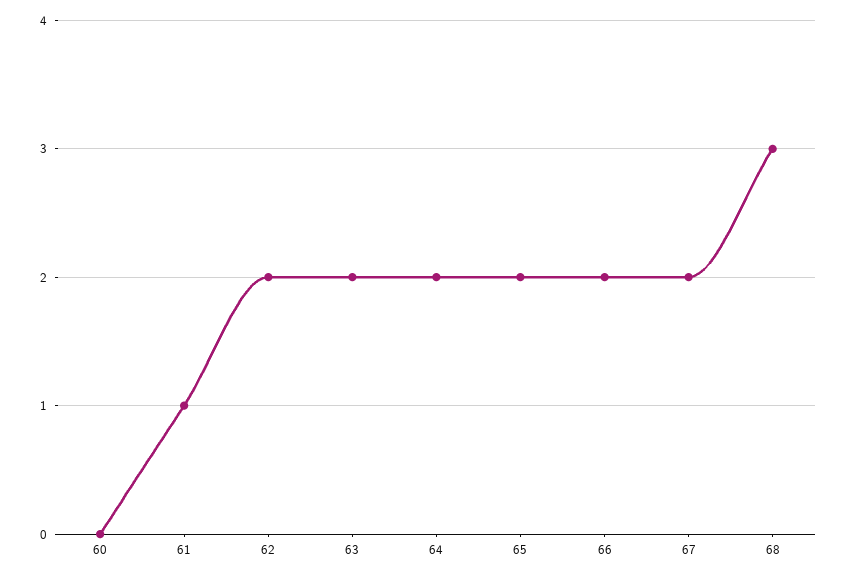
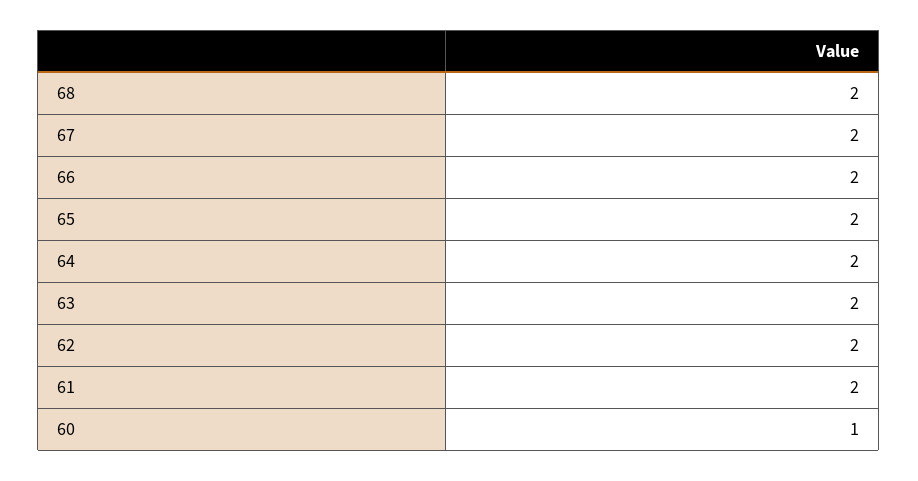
  {
-   "60": 0,
+   "60": 1,
-   "61": 1,
+   "61": 2,
    "62": 2,
    "63": 2,
    "64": 2,
    "65": 2,
    "66": 2,
    "67": 2,
-   "68": 3
+   "68": 2
  }

